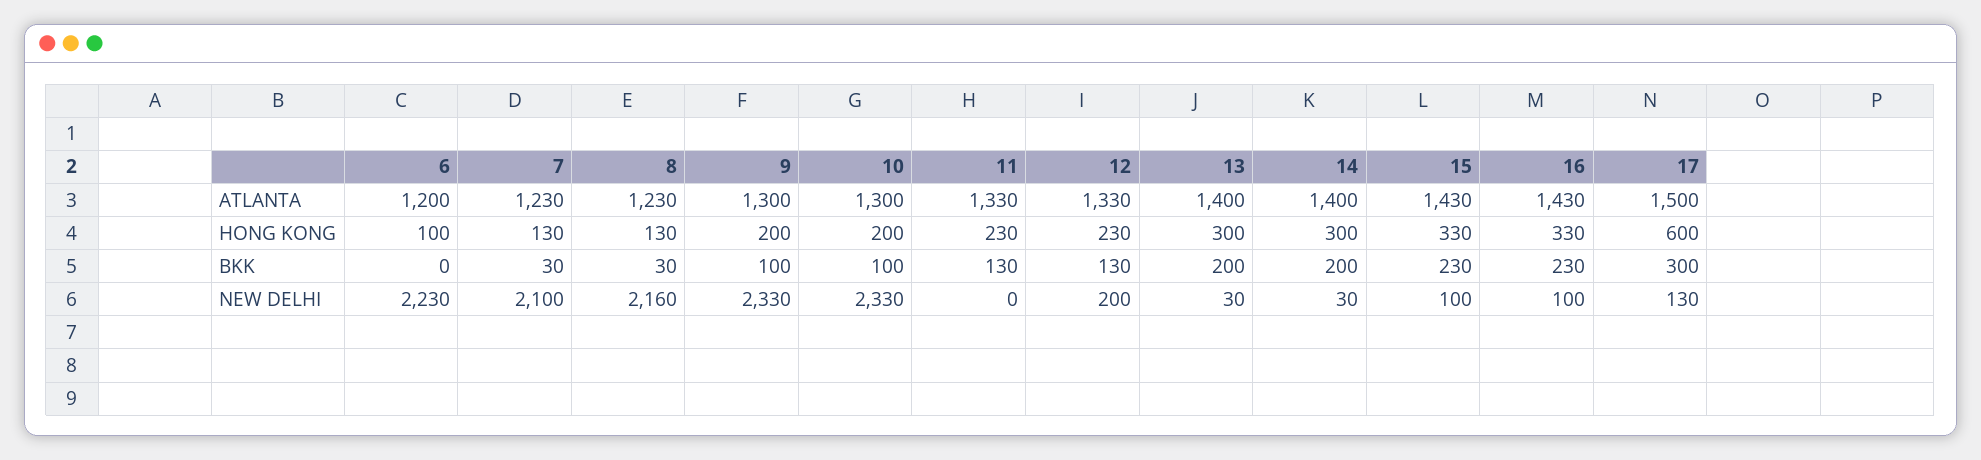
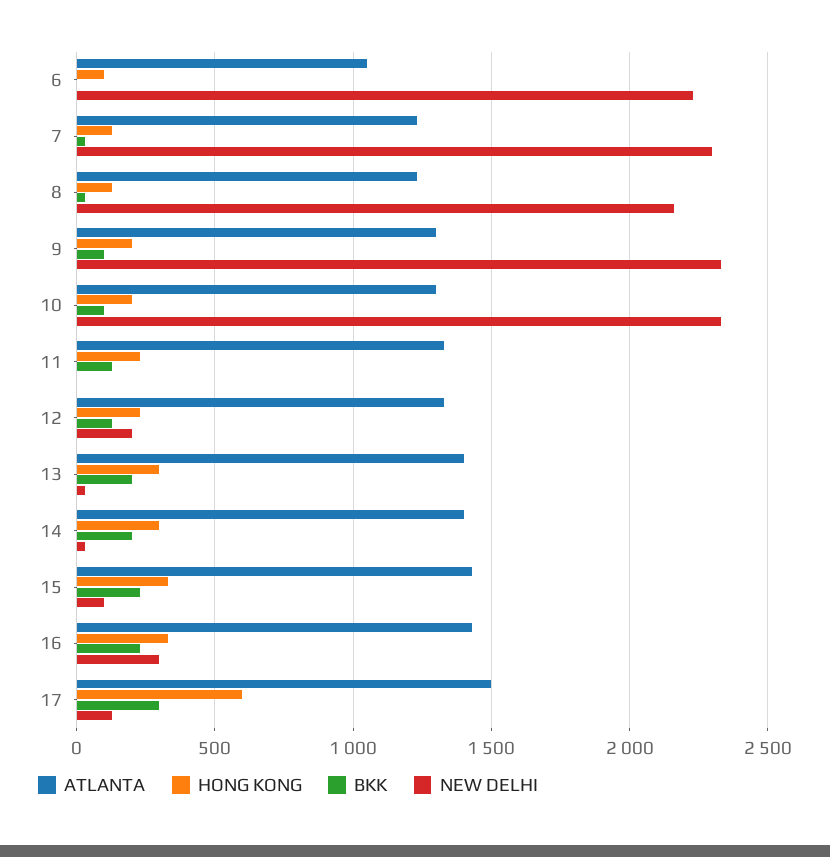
  {
    "ATLANTA": {
-     "6": 1200,
+     "6": 1050,
      "7": 1230,
      "8": 1230,
      "9": 1300,
      "10": 1300,
      "11": 1330,
      "12": 1330,
      "13": 1400,
      "14": 1400,
      "15": 1430,
      "16": 1430,
      "17": 1500
    },
    "HONG KONG": {
      "6": 100,
      "7": 130,
      "8": 130,
      "9": 200,
      "10": 200,
      "11": 230,
      "12": 230,
      "13": 300,
      "14": 300,
      "15": 330,
      "16": 330,
      "17": 600
    },
    "BKK": {
      "6": 0,
      "7": 30,
      "8": 30,
      "9": 100,
      "10": 100,
      "11": 130,
      "12": 130,
      "13": 200,
      "14": 200,
      "15": 230,
      "16": 230,
      "17": 300
    },
    "NEW DELHI": {
      "6": 2230,
-     "7": 2100,
+     "7": 2300,
      "8": 2160,
      "9": 2330,
      "10": 2330,
      "11": 0,
      "12": 200,
      "13": 30,
      "14": 30,
      "15": 100,
-     "16": 100,
+     "16": 300,
      "17": 130
    }
  }

